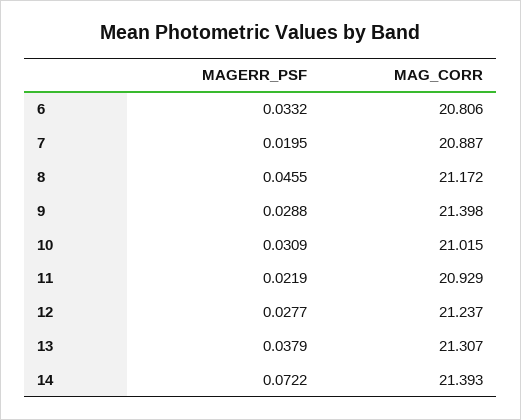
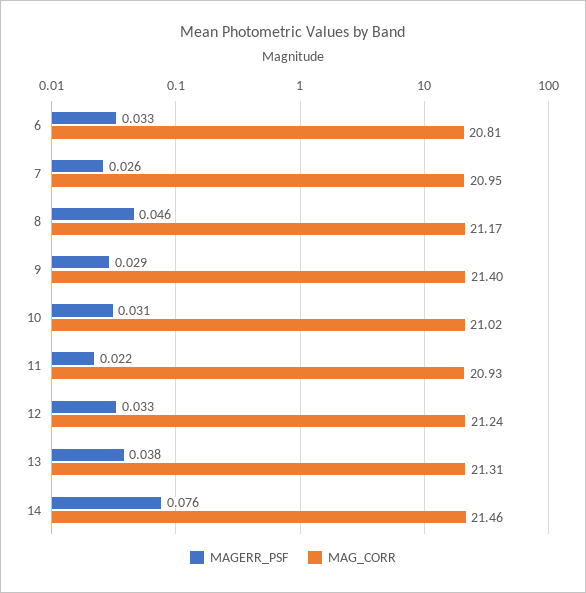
  {
    "MAGERR_PSF": {
      "6": 0.0332,
-     "7": 0.0195,
+     "7": 0.026,
      "8": 0.0455,
      "9": 0.0288,
      "10": 0.0309,
      "11": 0.0219,
-     "12": 0.0277,
+     "12": 0.033,
      "13": 0.0379,
-     "14": 0.0722
+     "14": 0.076
    },
    "MAG_CORR": {
      "6": 20.806,
-     "7": 20.887,
+     "7": 20.95,
      "8": 21.172,
      "9": 21.398,
      "10": 21.015,
      "11": 20.929,
      "12": 21.237,
      "13": 21.307,
-     "14": 21.393
+     "14": 21.46
    }
  }

